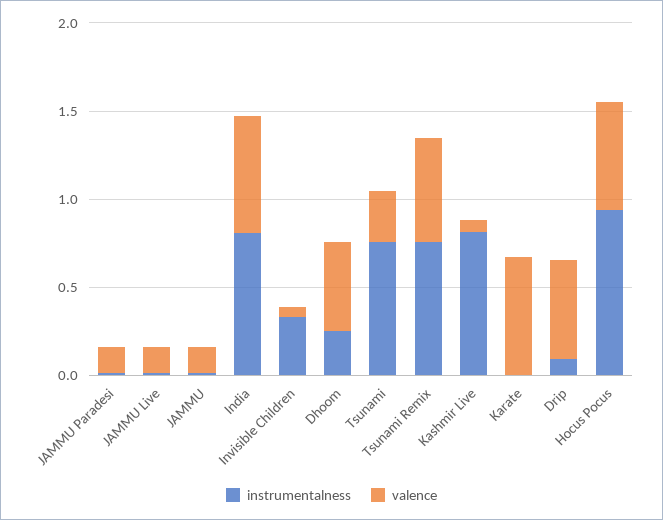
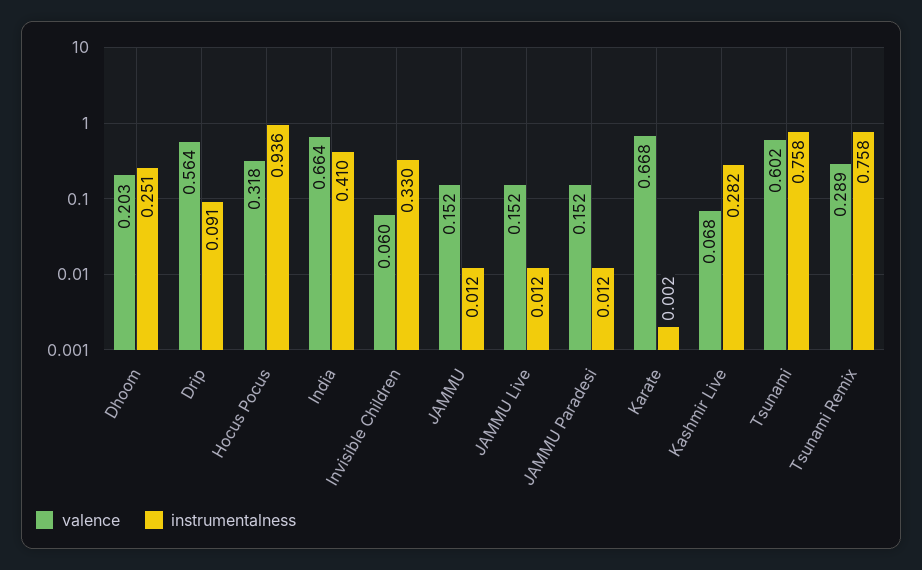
  {
    "instrumentalness": {
      "JAMMU Paradesi": 0.012,
      "JAMMU Live": 0.012,
      "JAMMU": 0.012,
-     "India": 0.8,
+     "India": 0.41,
      "Invisible Children": 0.33,
      "Dhoom": 0.251,
      "Tsunami": 0.758,
      "Tsunami Remix": 0.758,
-     "Kashmir Live": 0.8,
+     "Kashmir Live": 0.282,
      "Karate": 0.002,
      "Drip": 0.091,
      "Hocus Pocus": 0.936
    },
    "valence": {
      "JAMMU Paradesi": 0.152,
      "JAMMU Live": 0.152,
      "JAMMU": 0.152,
      "India": 0.664,
      "Invisible Children": 0.06,
-     "Dhoom": 0.5,
+     "Dhoom": 0.203,
-     "Tsunami": 0.3,
+     "Tsunami": 0.602,
-     "Tsunami Remix": 0.6,
+     "Tsunami Remix": 0.289,
      "Kashmir Live": 0.068,
      "Karate": 0.668,
      "Drip": 0.564,
-     "Hocus Pocus": 0.6
+     "Hocus Pocus": 0.318
    }
  }

